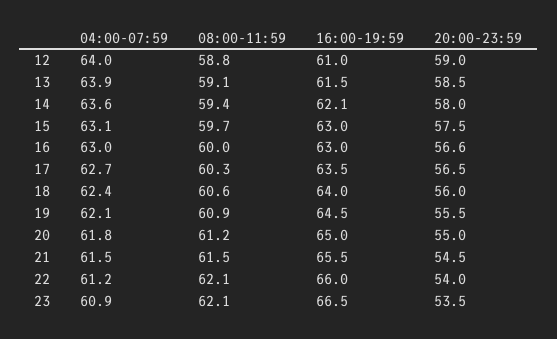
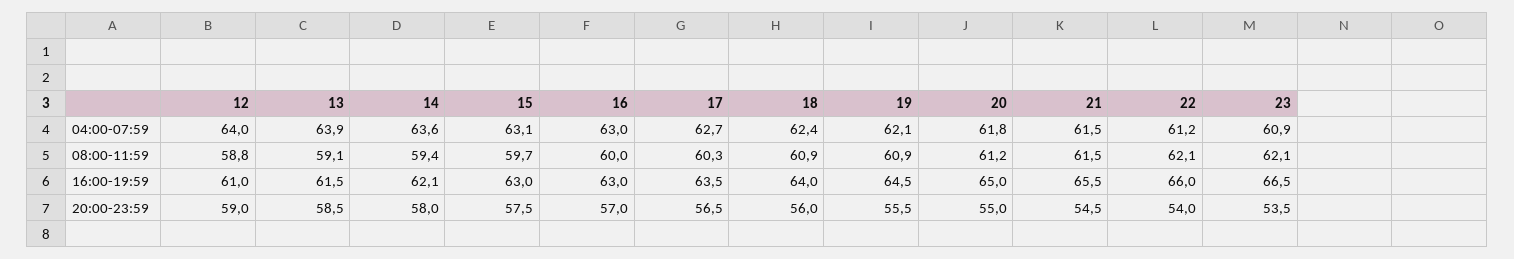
  {
    "04:00-07:59": {
      "12": 64,
      "13": 63.9,
      "14": 63.6,
      "15": 63.1,
      "16": 63,
      "17": 62.7,
      "18": 62.4,
      "19": 62.1,
      "20": 61.8,
      "21": 61.5,
      "22": 61.2,
      "23": 60.9
    },
    "08:00-11:59": {
      "12": 58.8,
      "13": 59.1,
      "14": 59.4,
      "15": 59.7,
      "16": 60,
      "17": 60.3,
-     "18": 60.6,
+     "18": 60.9,
      "19": 60.9,
      "20": 61.2,
      "21": 61.5,
      "22": 62.1,
      "23": 62.1
    },
    "16:00-19:59": {
      "12": 61,
      "13": 61.5,
      "14": 62.1,
      "15": 63,
      "16": 63,
      "17": 63.5,
      "18": 64,
      "19": 64.5,
      "20": 65,
      "21": 65.5,
      "22": 66,
      "23": 66.5
    },
    "20:00-23:59": {
      "12": 59,
      "13": 58.5,
      "14": 58,
      "15": 57.5,
-     "16": 56.6,
+     "16": 57,
      "17": 56.5,
      "18": 56,
      "19": 55.5,
      "20": 55,
      "21": 54.5,
      "22": 54,
      "23": 53.5
    }
  }

